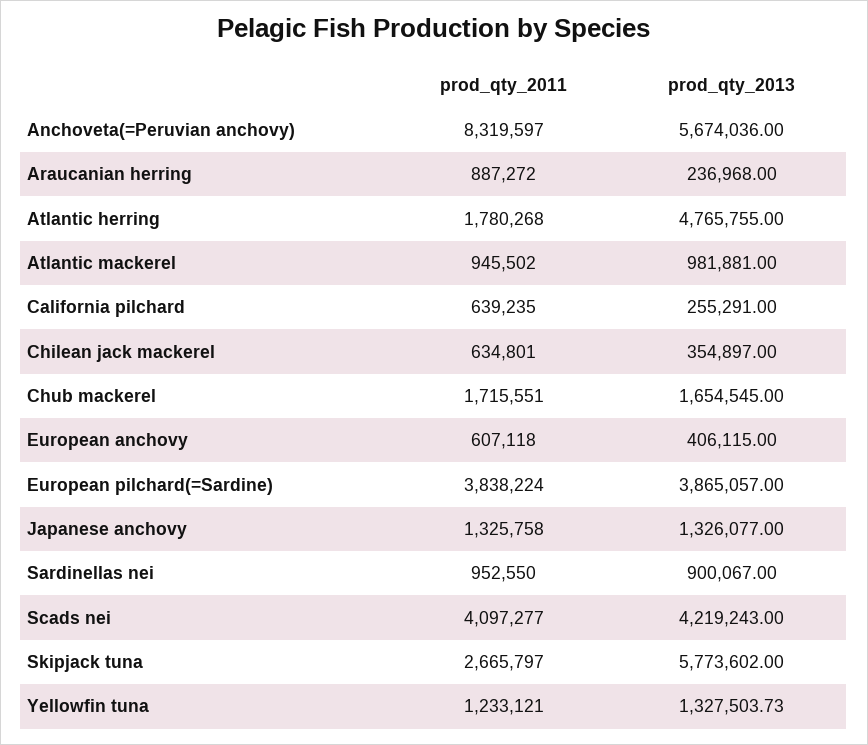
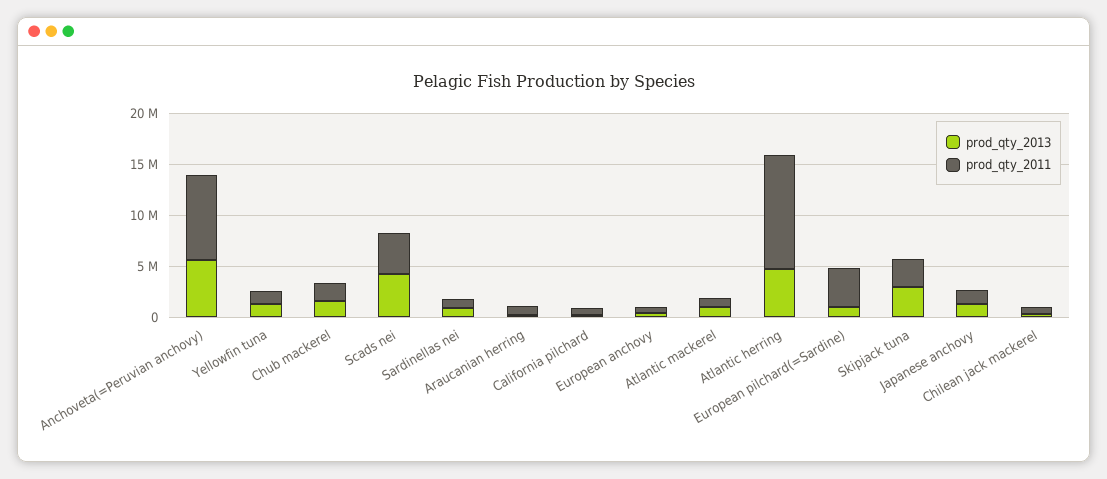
  {
    "prod_qty_2011": {
      "Anchoveta(=Peruvian anchovy)": 8319597,
      "Araucanian herring": 887272,
-     "Atlantic herring": 1780268,
+     "Atlantic herring": 11000000,
      "Atlantic mackerel": 945502,
      "California pilchard": 639235,
      "Chilean jack mackerel": 634801,
      "Chub mackerel": 1715551,
      "European anchovy": 607118,
      "European pilchard(=Sardine)": 3838224,
      "Japanese anchovy": 1325758,
      "Sardinellas nei": 952550,
      "Scads nei": 4097277,
      "Skipjack tuna": 2665797,
      "Yellowfin tuna": 1233121
    },
    "prod_qty_2013": {
      "Anchoveta(=Peruvian anchovy)": 5674036,
      "Araucanian herring": 236968,
      "Atlantic herring": 4765755,
      "Atlantic mackerel": 981881,
      "California pilchard": 255291,
      "Chilean jack mackerel": 354897,
      "Chub mackerel": 1654545,
      "European anchovy": 406115,
-     "European pilchard(=Sardine)": 3865057,
+     "European pilchard(=Sardine)": 1000000,
      "Japanese anchovy": 1326077,
      "Sardinellas nei": 900067,
      "Scads nei": 4219243,
-     "Skipjack tuna": 5773602,
+     "Skipjack tuna": 3000000,
      "Yellowfin tuna": 1327503.73
    }
  }

